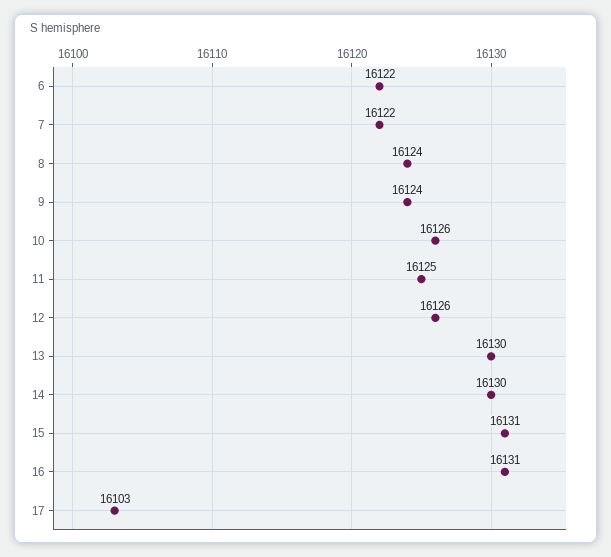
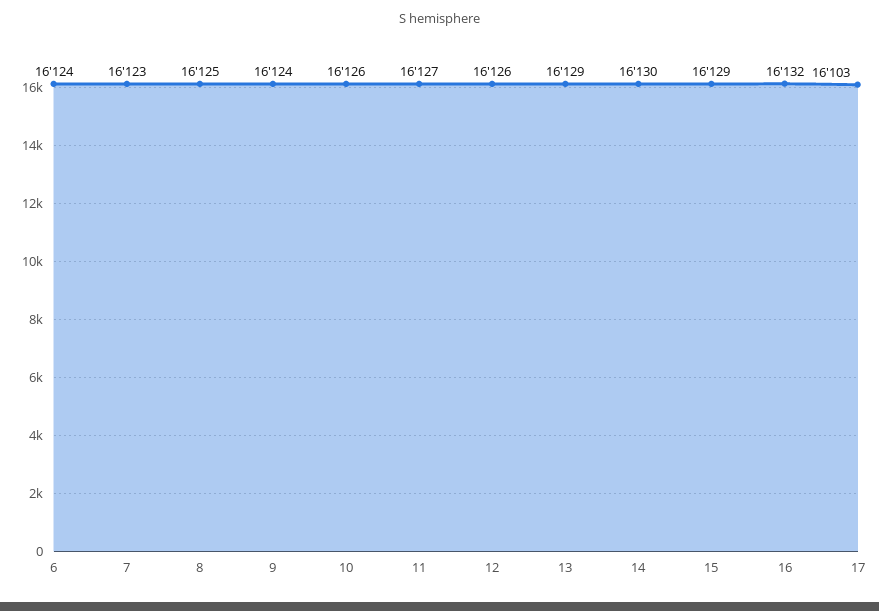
  {
-   "6": 16122,
+   "6": 16124,
-   "7": 16122,
+   "7": 16123,
-   "8": 16124,
+   "8": 16125,
    "9": 16124,
    "10": 16126,
-   "11": 16125,
+   "11": 16127,
    "12": 16126,
-   "13": 16130,
+   "13": 16129,
    "14": 16130,
-   "15": 16131,
+   "15": 16129,
-   "16": 16131,
+   "16": 16132,
    "17": 16103
  }

